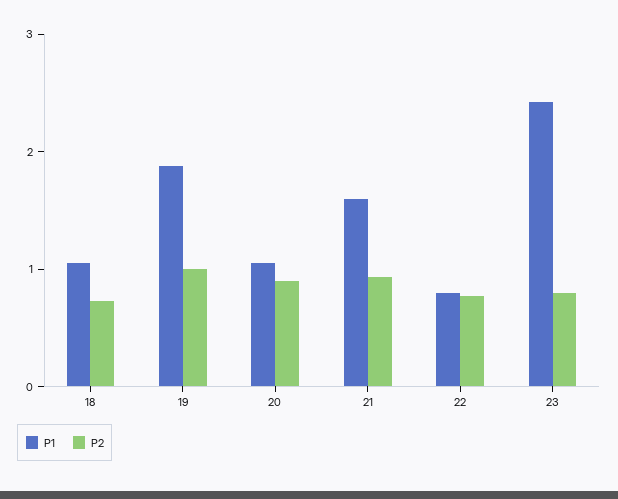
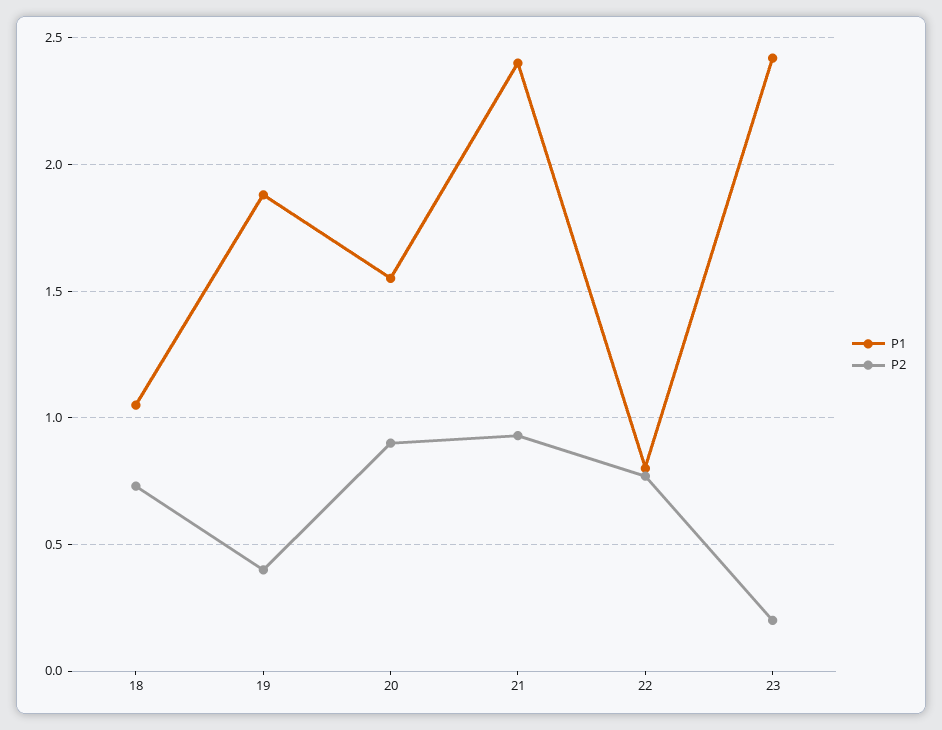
  {
    "P1": {
      "18": 1.05,
      "19": 1.9,
-     "20": 1,
+     "20": 1.55,
-     "21": 1.6,
+     "21": 2.4,
      "22": 0.8,
      "23": 2.4
    },
    "P2": {
      "18": 0.75,
-     "19": 1,
+     "19": 0.4,
      "20": 0.9,
      "21": 0.95,
      "22": 0.75,
-     "23": 0.8
+     "23": 0.2
    }
  }

